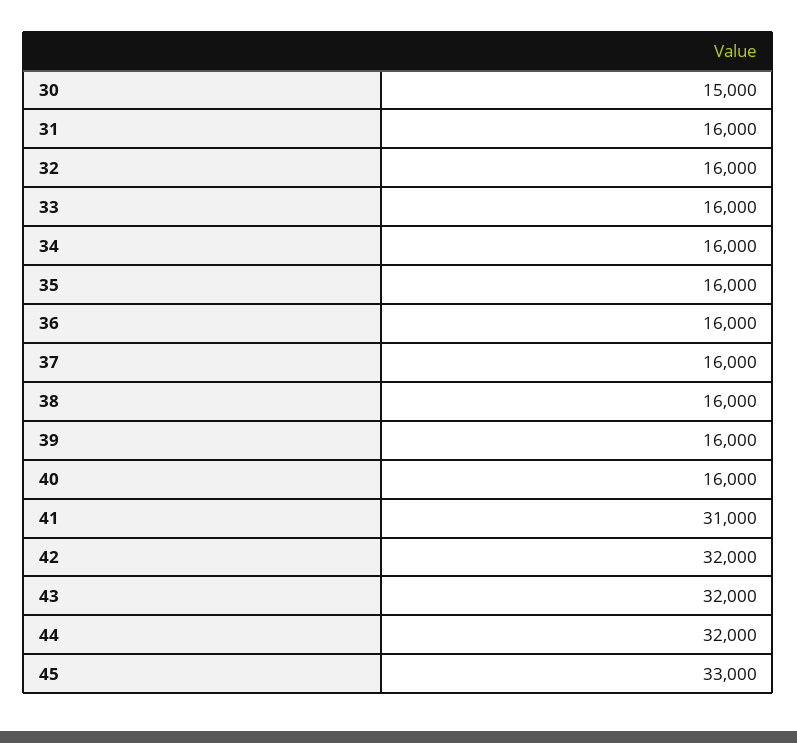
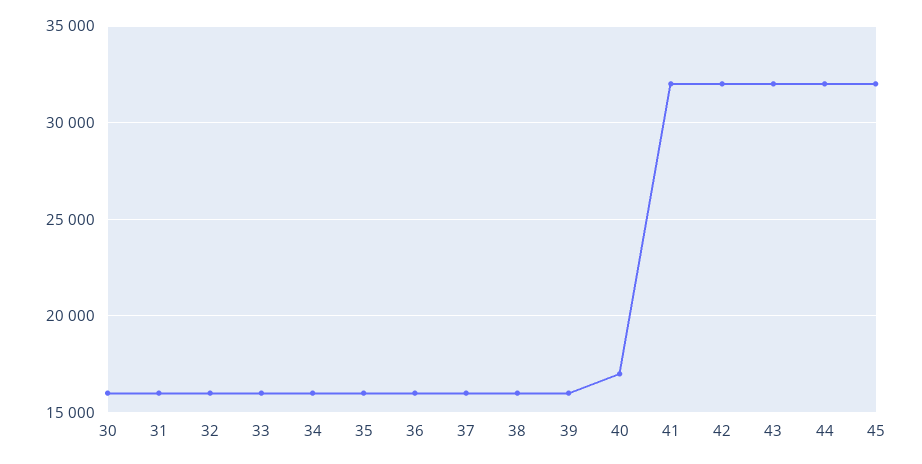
  {
-   "30": 15000,
+   "30": 16000,
    "31": 16000,
    "32": 16000,
    "33": 16000,
    "34": 16000,
    "35": 16000,
    "36": 16000,
    "37": 16000,
    "38": 16000,
    "39": 16000,
-   "40": 16000,
+   "40": 17000,
-   "41": 31000,
+   "41": 32000,
    "42": 32000,
    "43": 32000,
    "44": 32000,
-   "45": 33000
+   "45": 32000
  }

